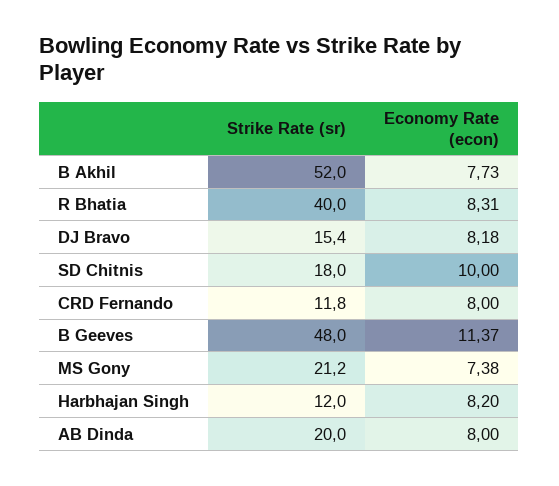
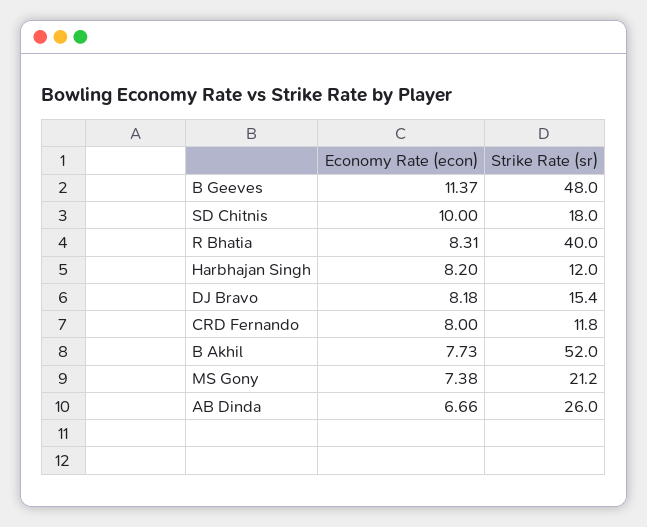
  {
    "Strike Rate (sr)": {
      "B Akhil": 52,
      "R Bhatia": 40,
      "DJ Bravo": 15.4,
      "SD Chitnis": 18,
      "CRD Fernando": 11.8,
      "B Geeves": 48,
      "MS Gony": 21.2,
      "Harbhajan Singh": 12,
-     "AB Dinda": 20
+     "AB Dinda": 26
    },
    "Economy Rate (econ)": {
      "B Akhil": 7.73,
      "R Bhatia": 8.31,
      "DJ Bravo": 8.18,
      "SD Chitnis": 10,
      "CRD Fernando": 8,
      "B Geeves": 11.37,
      "MS Gony": 7.38,
      "Harbhajan Singh": 8.2,
-     "AB Dinda": 8
+     "AB Dinda": 6.66
    }
  }

